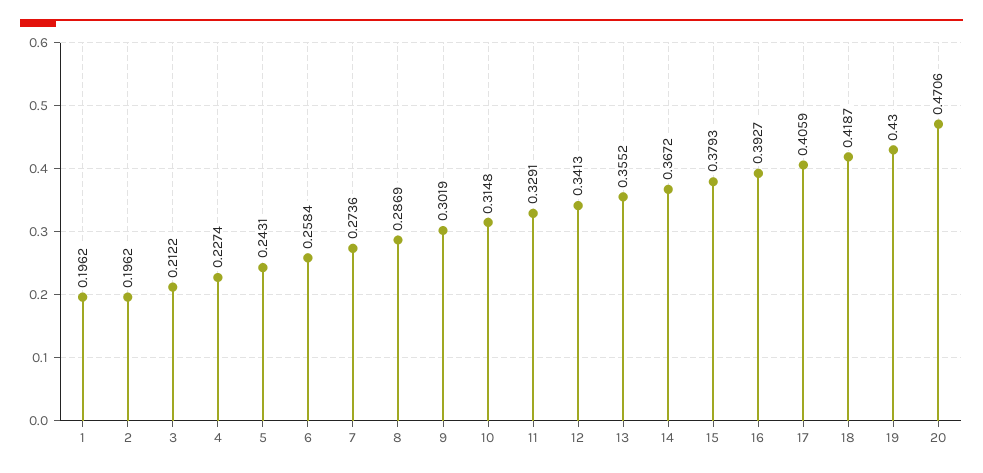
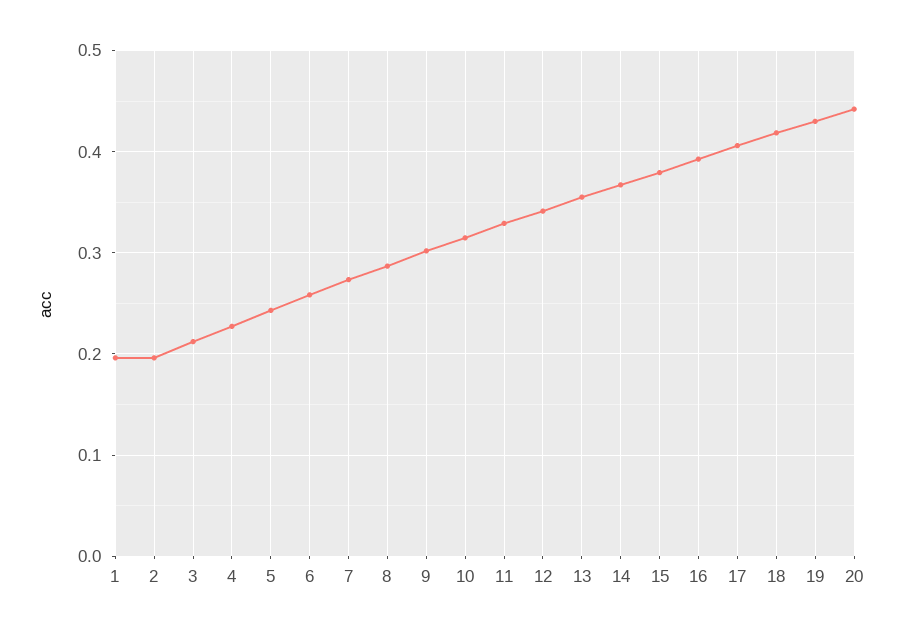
  {
    "1": 0.1962,
    "2": 0.1962,
    "3": 0.2122,
    "4": 0.2274,
    "5": 0.2431,
    "6": 0.2584,
    "7": 0.2736,
    "8": 0.2869,
    "9": 0.3019,
    "10": 0.3148,
    "11": 0.3291,
    "12": 0.3413,
    "13": 0.3552,
    "14": 0.3672,
    "15": 0.3793,
    "16": 0.3927,
    "17": 0.4059,
    "18": 0.4187,
    "19": 0.43,
-   "20": 0.4706
+   "20": 0.44
  }

